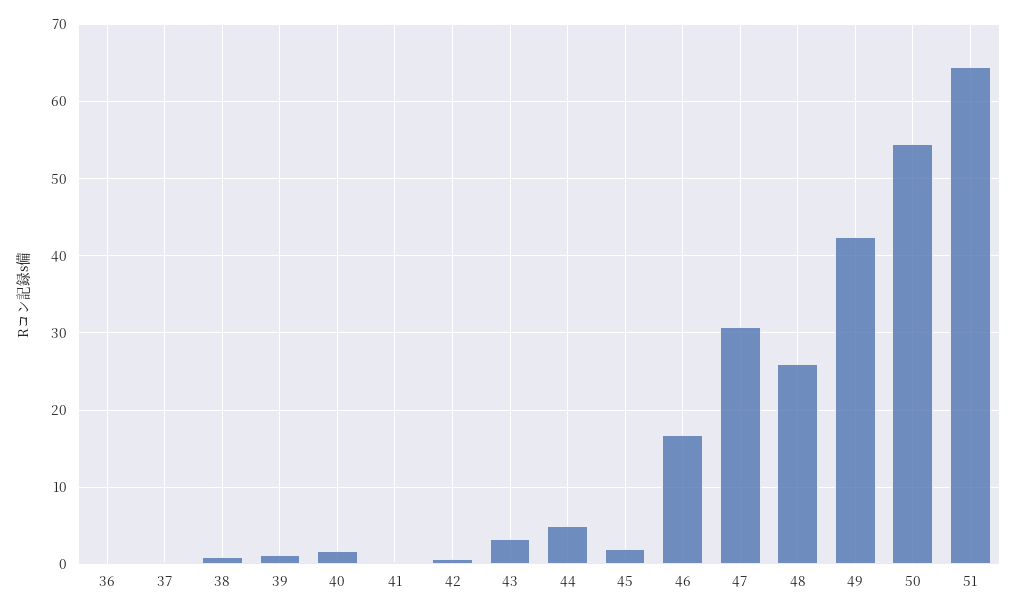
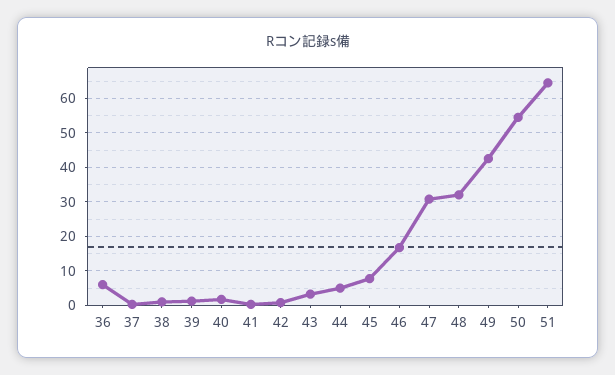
  {
-   "36": 0,
+   "36": 6,
    "37": 0,
    "38": 1,
    "39": 1,
    "40": 2,
    "41": 0,
    "42": 1,
    "43": 3,
    "44": 5,
-   "45": 2,
+   "45": 8,
    "46": 17,
    "47": 31,
-   "48": 26,
+   "48": 32,
    "49": 43,
    "50": 55,
    "51": 65
  }

